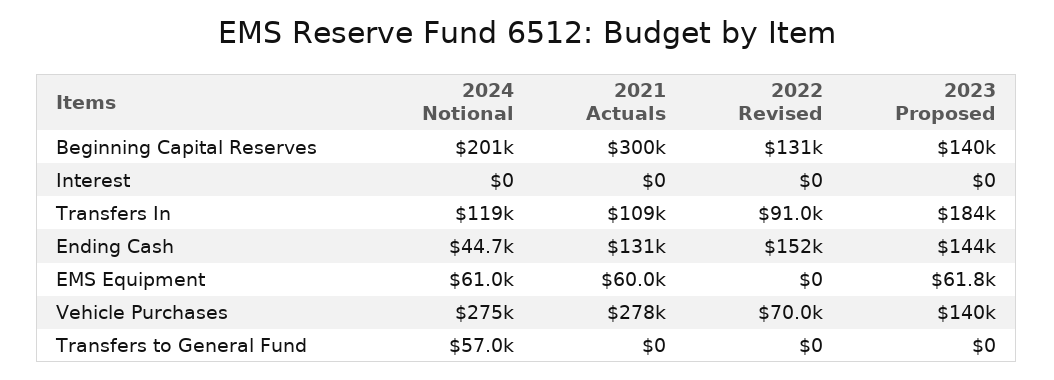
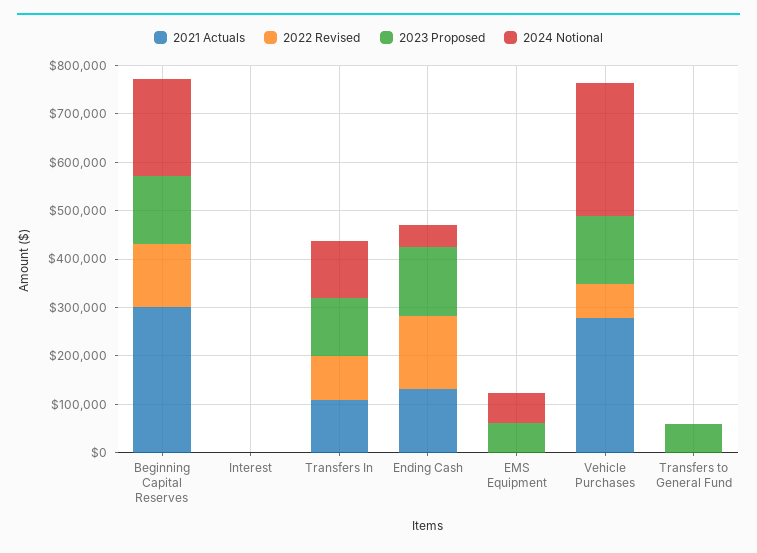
  {
    "2024 Notional": {
      "Beginning Capital Reserves": 201000,
      "Interest": 0,
      "Transfers In": 119000,
      "Ending Cash": 44700,
      "EMS Equipment": 61000,
      "Vehicle Purchases": 275000,
-     "Transfers to General Fund": 57000
+     "Transfers to General Fund": 0
    },
    "2021 Actuals": {
      "Beginning Capital Reserves": 300000,
      "Interest": 0,
      "Transfers In": 109000,
      "Ending Cash": 131000,
-     "EMS Equipment": 60000,
+     "EMS Equipment": 0,
      "Vehicle Purchases": 278000,
      "Transfers to General Fund": 0
    },
    "2022 Revised": {
      "Beginning Capital Reserves": 131000,
      "Interest": 0,
      "Transfers In": 91000,
      "Ending Cash": 152000,
      "EMS Equipment": 0,
      "Vehicle Purchases": 70000,
      "Transfers to General Fund": 0
    },
    "2023 Proposed": {
      "Beginning Capital Reserves": 140000,
      "Interest": 0,
-     "Transfers In": 184000,
+     "Transfers In": 120000,
      "Ending Cash": 144000,
      "EMS Equipment": 61800,
      "Vehicle Purchases": 140000,
-     "Transfers to General Fund": 0
+     "Transfers to General Fund": 60000
    }
  }

